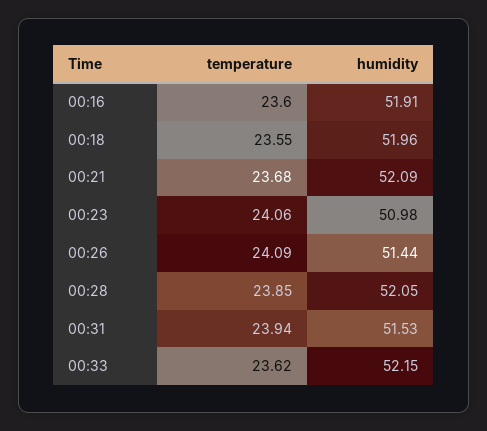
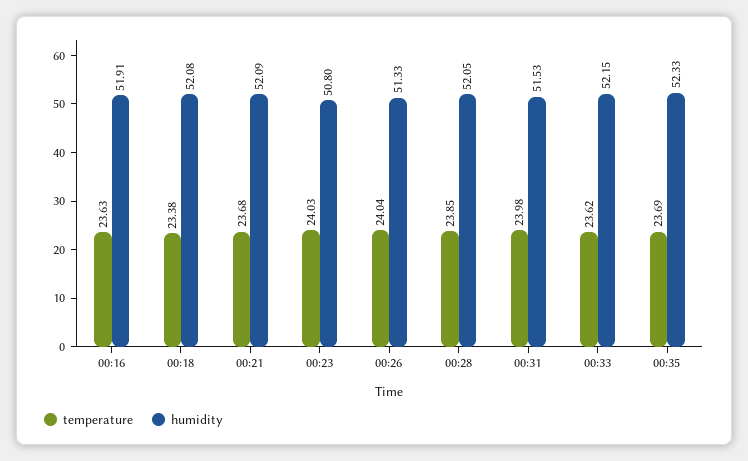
  {
    "temperature": {
-     "00:16": 23.6,
+     "00:16": 23.63,
-     "00:18": 23.55,
+     "00:18": 23.38,
      "00:21": 23.68,
-     "00:23": 24.06,
+     "00:23": 24.03,
-     "00:26": 24.09,
+     "00:26": 24.04,
      "00:28": 23.85,
-     "00:31": 23.94,
+     "00:31": 23.98,
-     "00:33": 23.62
+     "00:33": 23.62,
+     "00:35": 23.69
    },
    "humidity": {
      "00:16": 51.91,
-     "00:18": 51.96,
+     "00:18": 52.08,
      "00:21": 52.09,
-     "00:23": 50.98,
+     "00:23": 50.8,
-     "00:26": 51.44,
+     "00:26": 51.33,
      "00:28": 52.05,
      "00:31": 51.53,
-     "00:33": 52.15
+     "00:33": 52.15,
+     "00:35": 52.33
    }
  }

